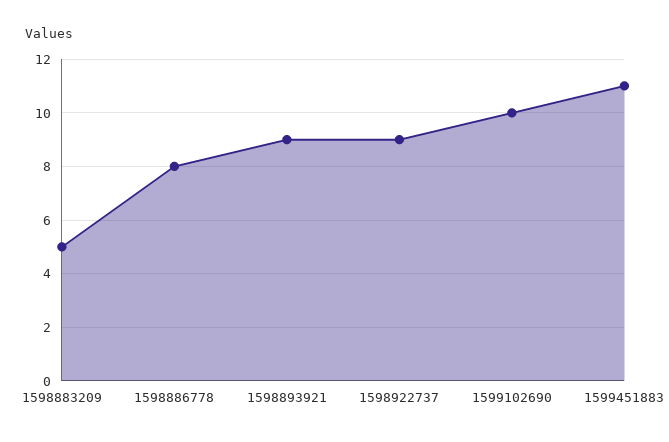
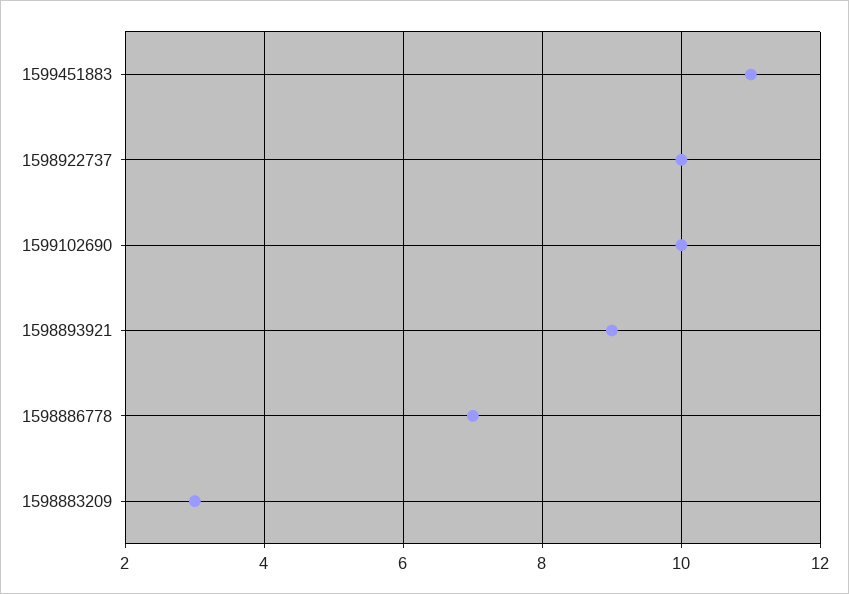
  {
-   "1598883209": 5,
+   "1598883209": 3,
-   "1598886778": 8,
+   "1598886778": 7,
    "1598893921": 9,
-   "1598922737": 9,
+   "1598922737": 10,
    "1599102690": 10,
    "1599451883": 11
  }

